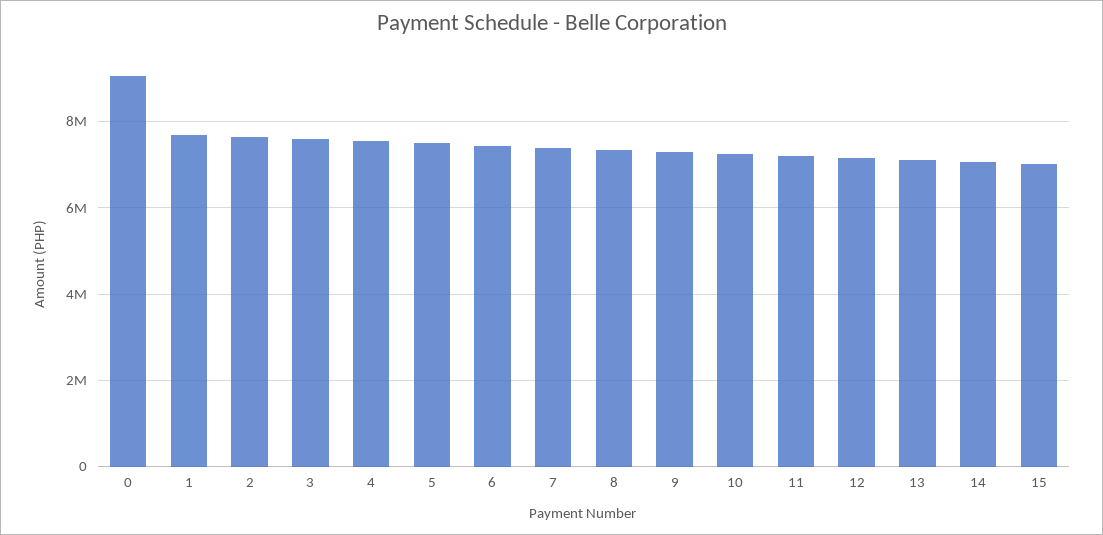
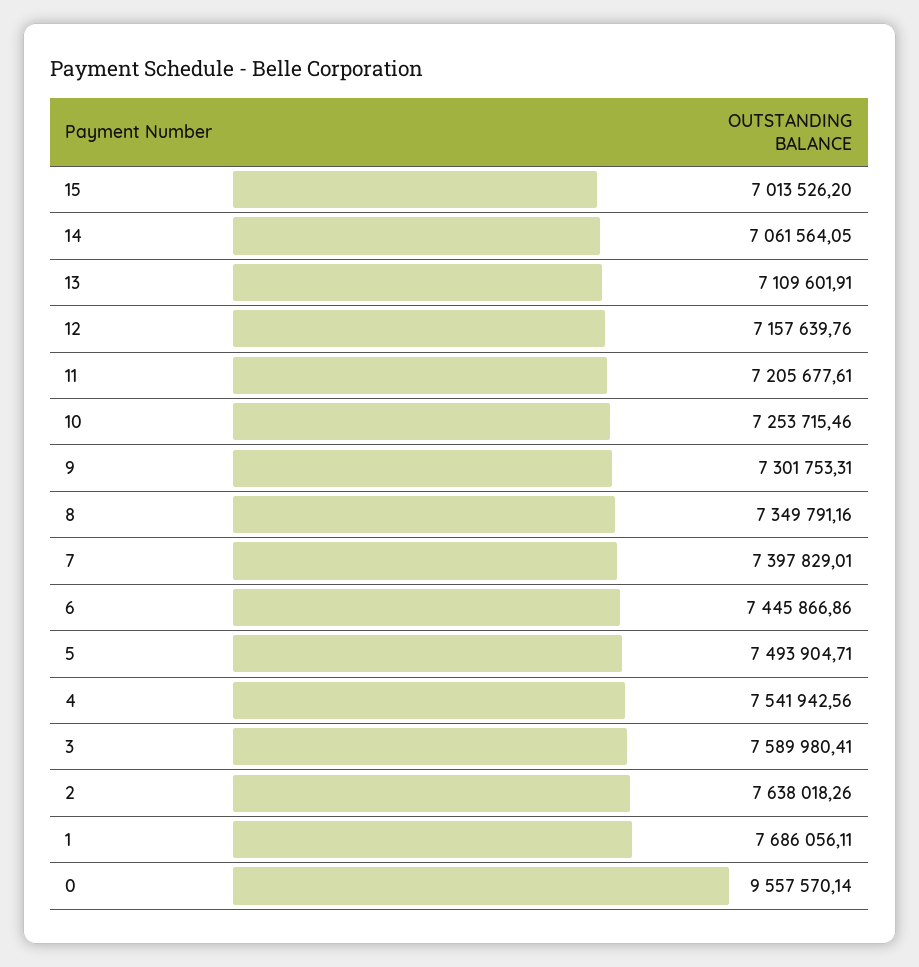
  {
-   "0": 9000000,
+   "0": 9557570.14,
    "1": 7686056.11,
    "2": 7638018.26,
    "3": 7589980.41,
    "4": 7541942.56,
    "5": 7493904.71,
    "6": 7445866.86,
    "7": 7397829.01,
    "8": 7349791.16,
    "9": 7301753.31,
    "10": 7253715.46,
    "11": 7205677.61,
    "12": 7157639.76,
    "13": 7109601.91,
    "14": 7061564.05,
    "15": 7013526.2
  }

